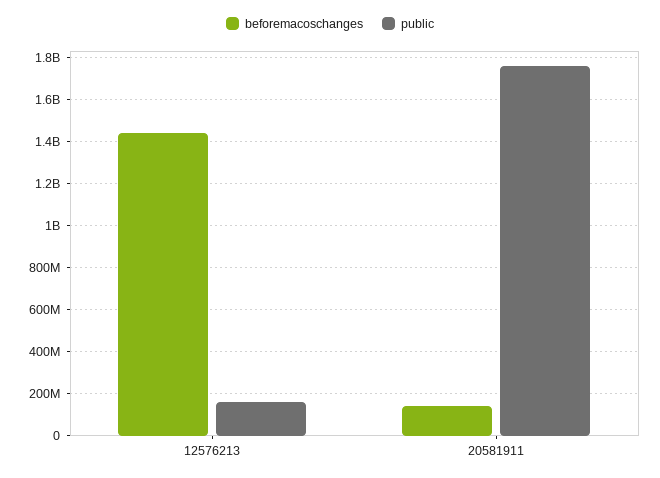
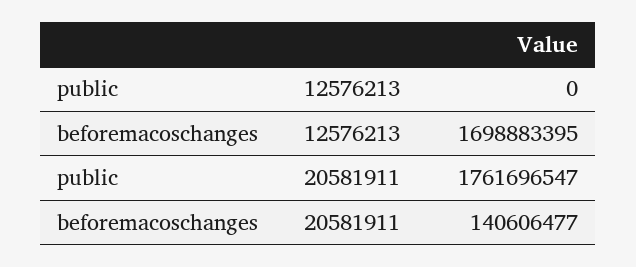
  {
    "beforemacoschanges": {
-     "12576213": 1450000000,
+     "12576213": 1698883395,
      "20581911": 140606477
    },
    "public": {
-     "12576213": 150000000,
+     "12576213": 0,
      "20581911": 1761696547
    }
  }

